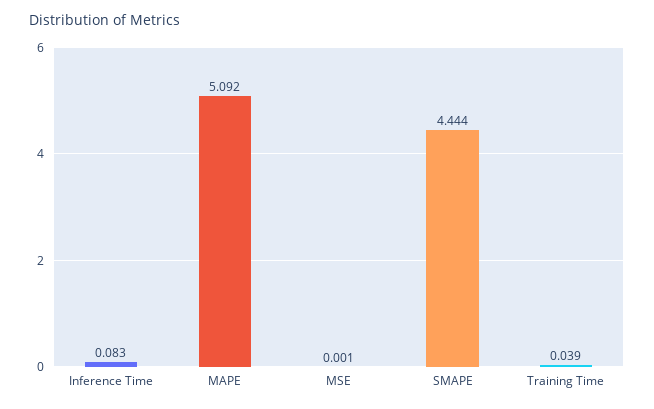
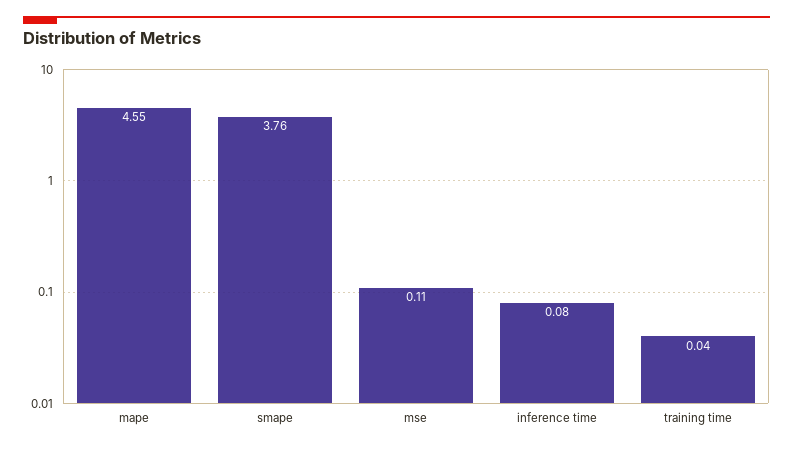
  {
    "Inference Time": 0.083,
-   "MAPE": 5.092,
+   "MAPE": 4.55,
-   "MSE": 0.001,
+   "MSE": 0.11,
-   "SMAPE": 4.444,
+   "SMAPE": 3.76,
    "Training Time": 0.039
  }

